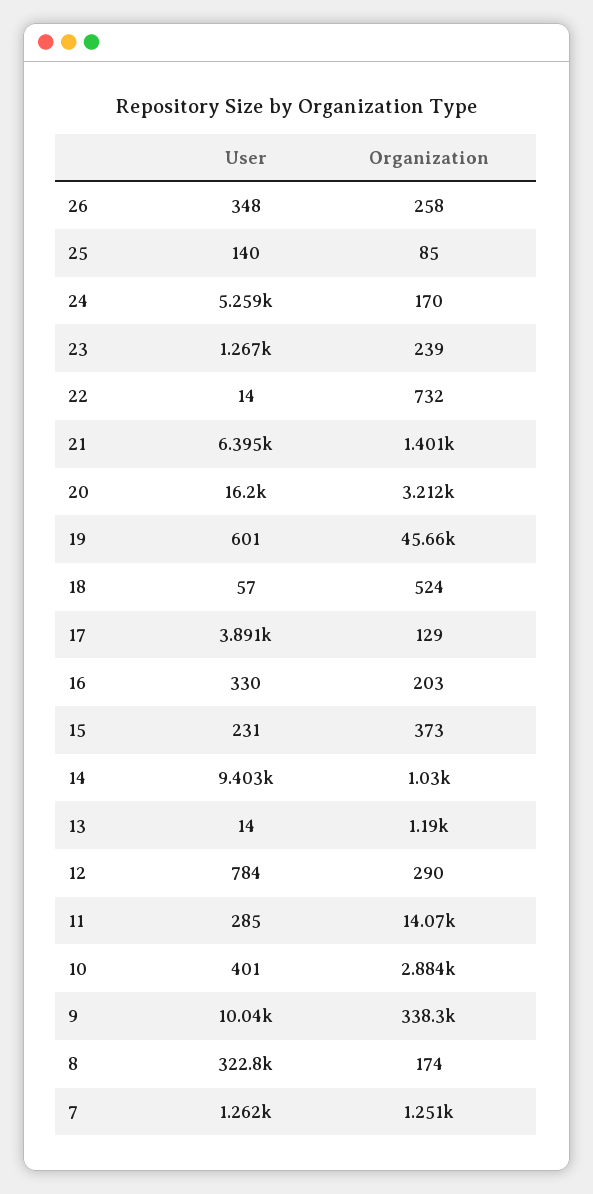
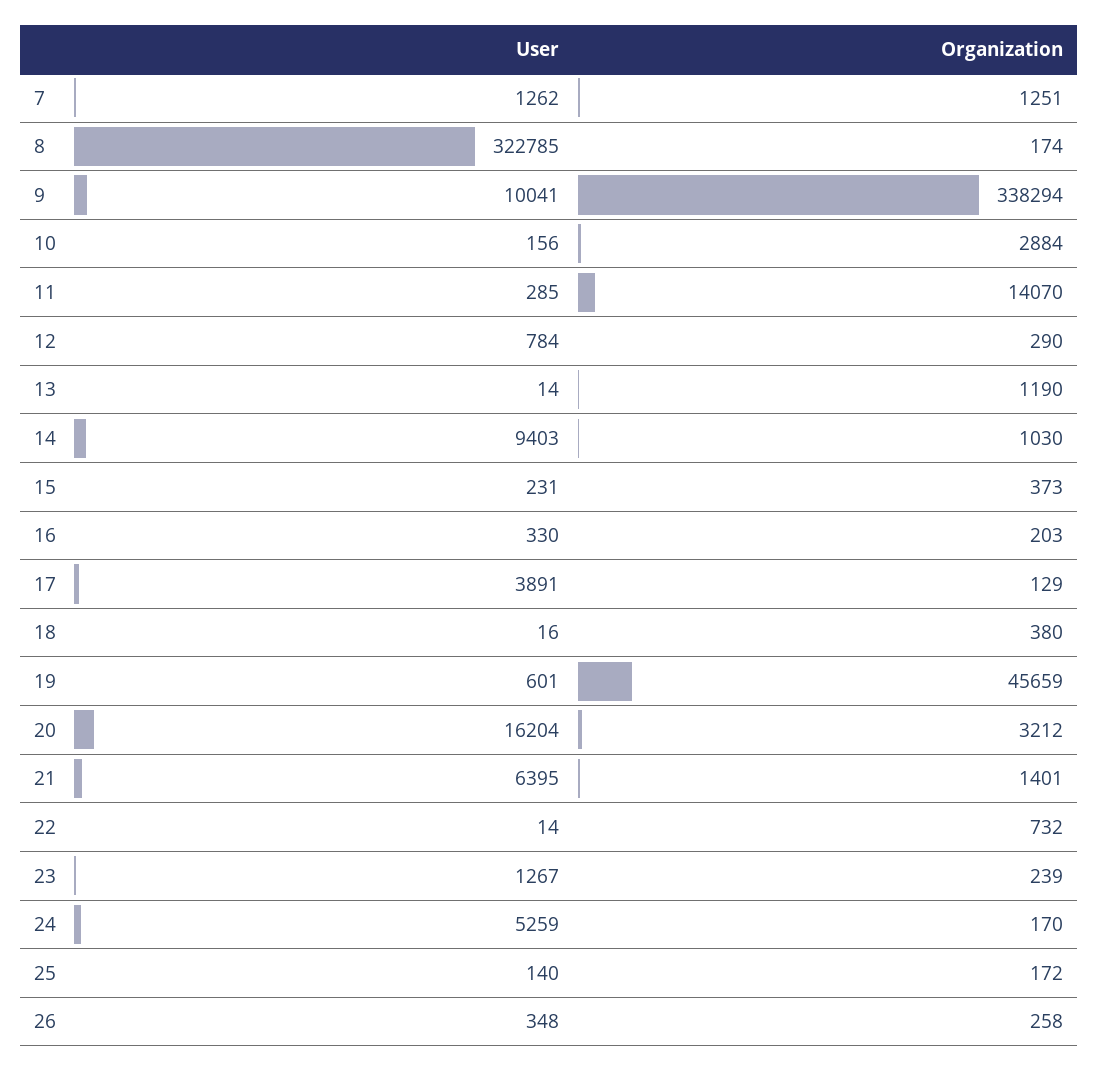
  {
    "User": {
      "26": 348,
      "25": 140,
      "24": 5259,
      "23": 1267,
      "22": 14,
      "21": 6395,
      "20": 16204,
      "19": 601,
-     "18": 57,
+     "18": 16,
      "17": 3891,
      "16": 330,
      "15": 231,
      "14": 9403,
      "13": 14,
      "12": 784,
      "11": 285,
-     "10": 401,
+     "10": 156,
      "9": 10041,
      "8": 322785,
      "7": 1262
    },
    "Organization": {
      "26": 258,
-     "25": 85,
+     "25": 172,
      "24": 170,
      "23": 239,
      "22": 732,
      "21": 1401,
      "20": 3212,
      "19": 45659,
-     "18": 524,
+     "18": 380,
      "17": 129,
      "16": 203,
      "15": 373,
      "14": 1030,
      "13": 1190,
      "12": 290,
      "11": 14070,
      "10": 2884,
      "9": 338294,
      "8": 174,
      "7": 1251
    }
  }

